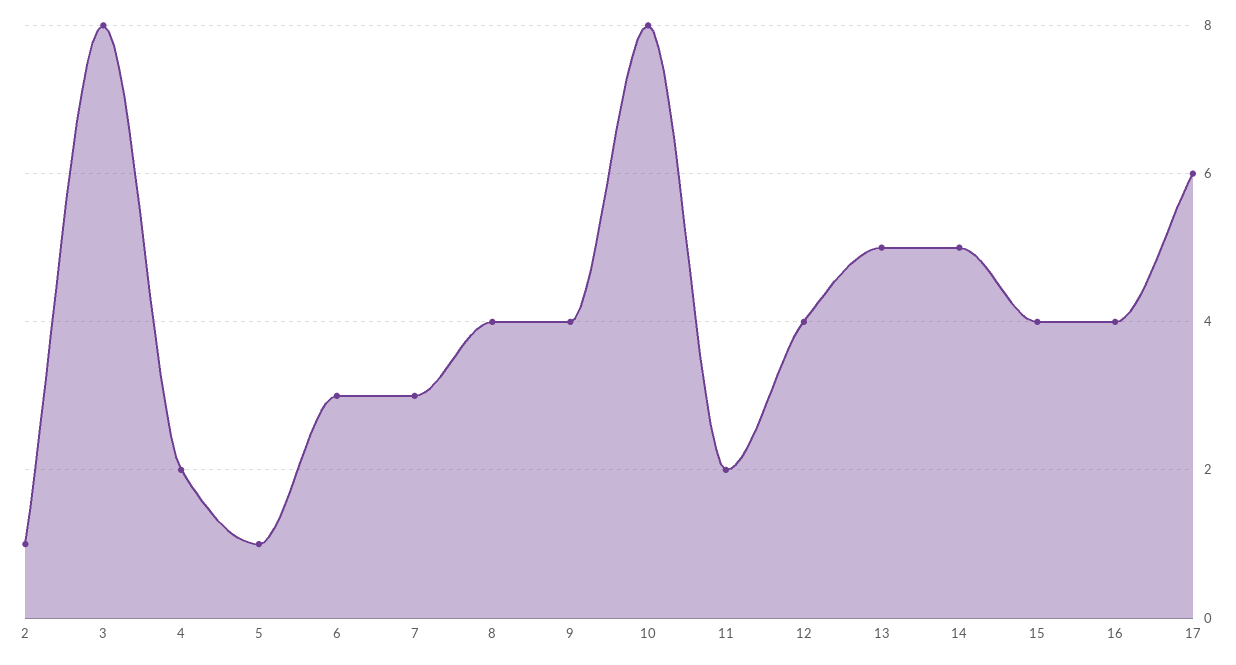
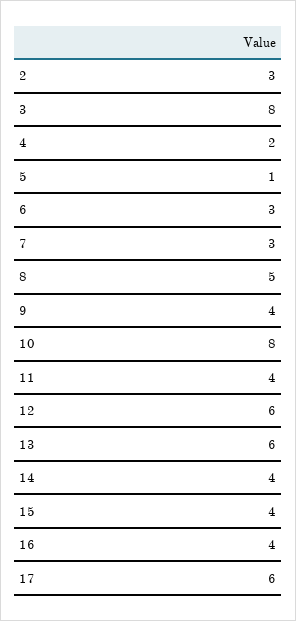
  {
-   "2": 1,
+   "2": 3,
    "3": 8,
    "4": 2,
    "5": 1,
    "6": 3,
    "7": 3,
-   "8": 4,
+   "8": 5,
    "9": 4,
    "10": 8,
-   "11": 2,
+   "11": 4,
-   "12": 4,
+   "12": 6,
-   "13": 5,
+   "13": 6,
-   "14": 5,
+   "14": 4,
    "15": 4,
    "16": 4,
    "17": 6
  }

